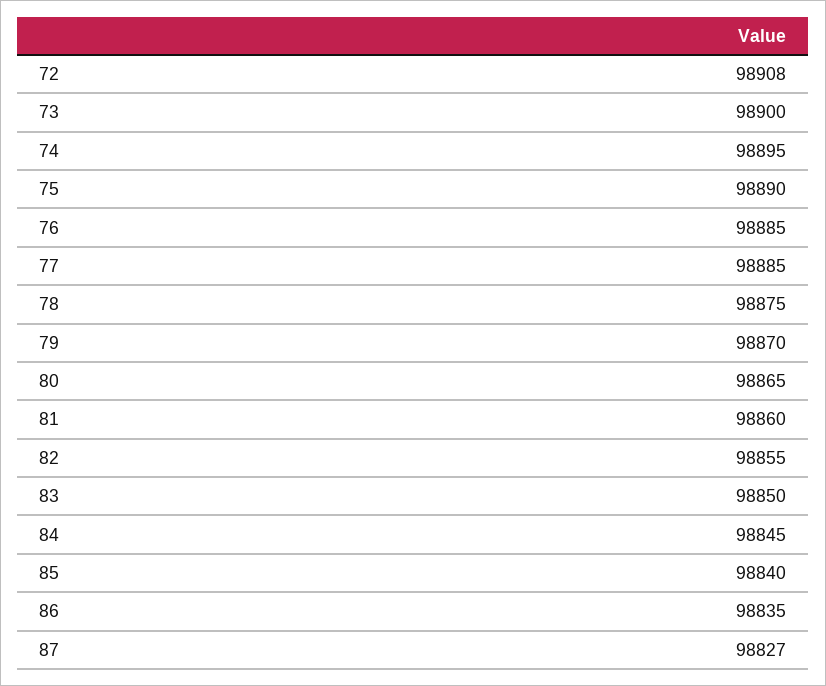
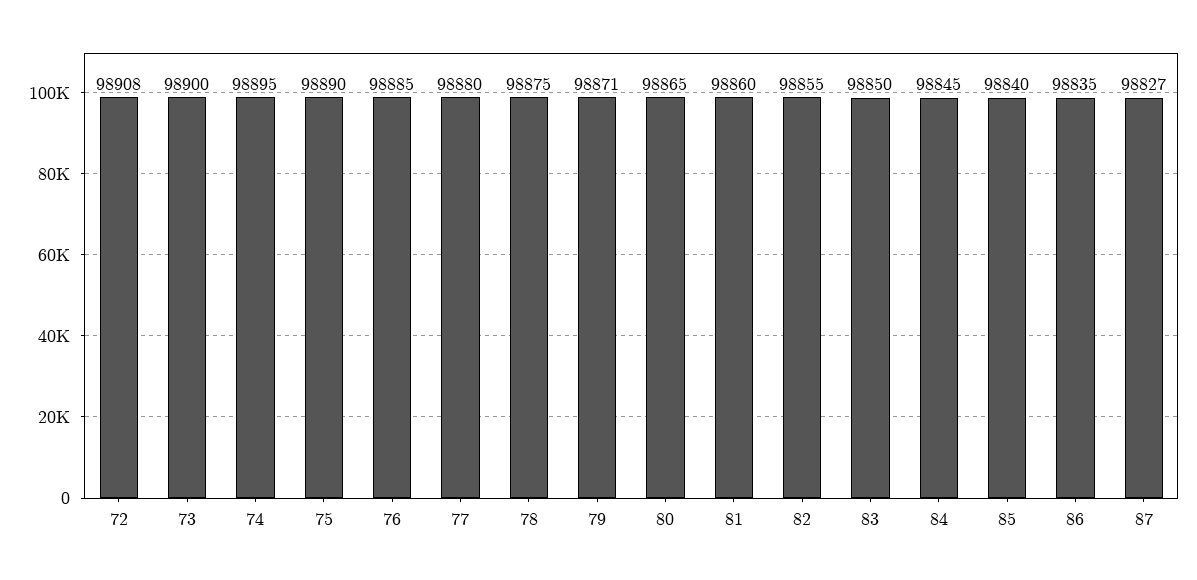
  {
    "72": 98908,
    "73": 98900,
    "74": 98895,
    "75": 98890,
    "76": 98885,
-   "77": 98885,
+   "77": 98880,
    "78": 98875,
-   "79": 98870,
+   "79": 98871,
    "80": 98865,
    "81": 98860,
    "82": 98855,
    "83": 98850,
    "84": 98845,
    "85": 98840,
    "86": 98835,
    "87": 98827
  }

